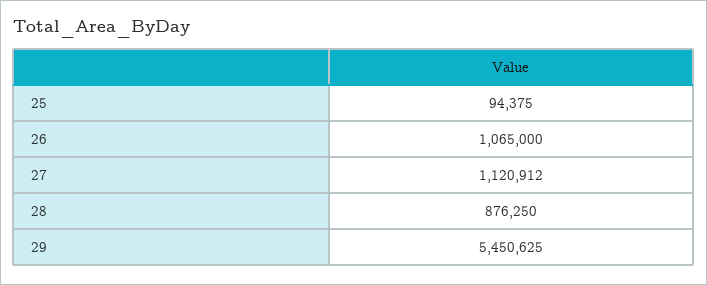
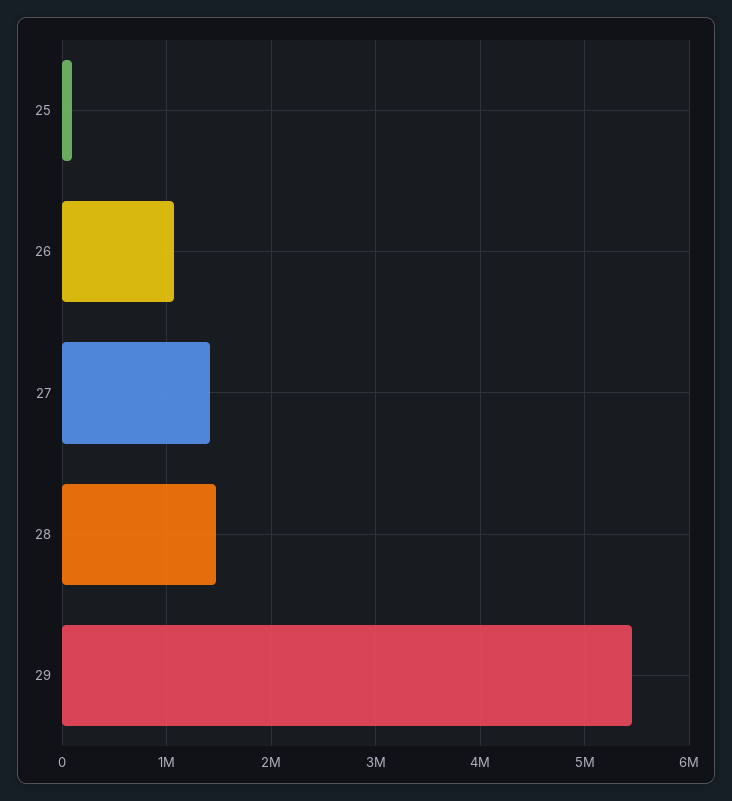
  {
    "25": 94375,
    "26": 1065000,
-   "27": 1120912,
+   "27": 1400000,
-   "28": 876250,
+   "28": 1500000,
    "29": 5450625
  }

